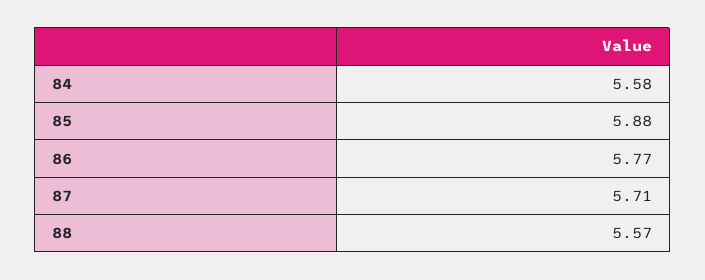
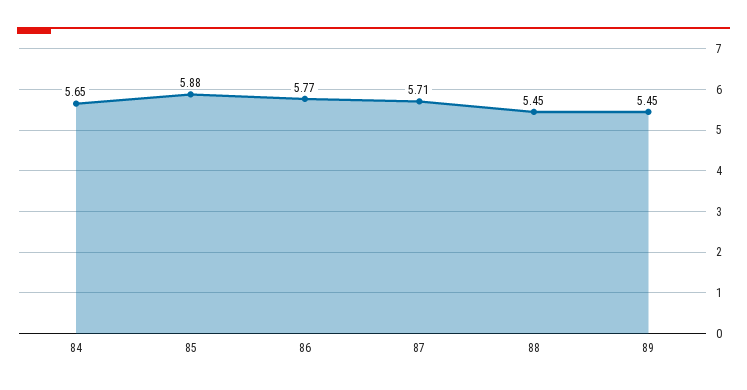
  {
-   "84": 5.58,
+   "84": 5.65,
    "85": 5.88,
    "86": 5.77,
    "87": 5.71,
-   "88": 5.57
+   "88": 5.45,
+   "89": 5.45
  }

